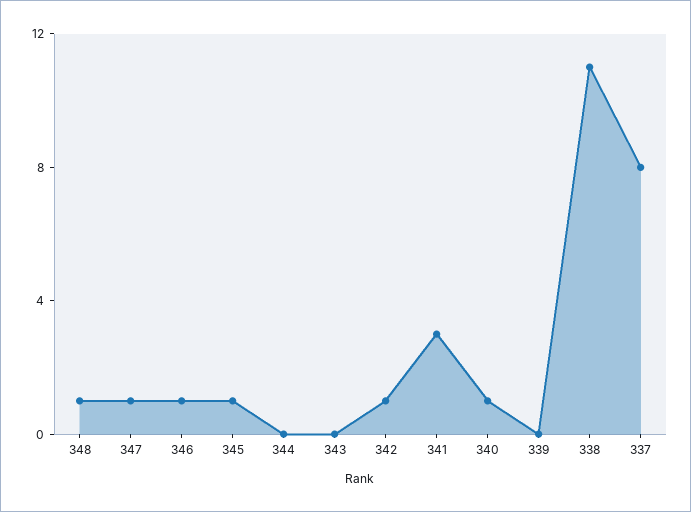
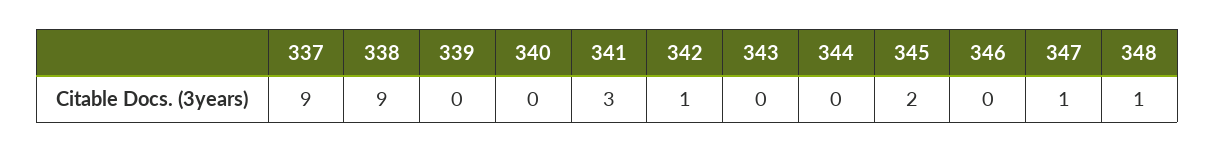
  {
    "348": 1,
    "347": 1,
-   "346": 1,
+   "346": 0,
-   "345": 1,
+   "345": 2,
    "344": 0,
    "343": 0,
    "342": 1,
    "341": 3,
-   "340": 1,
+   "340": 0,
    "339": 0,
-   "338": 11,
+   "338": 9,
-   "337": 8
+   "337": 9
  }

